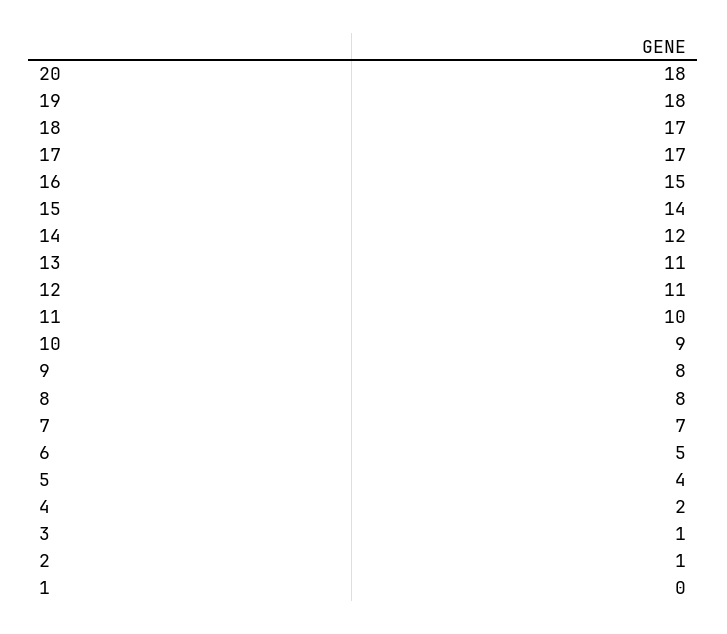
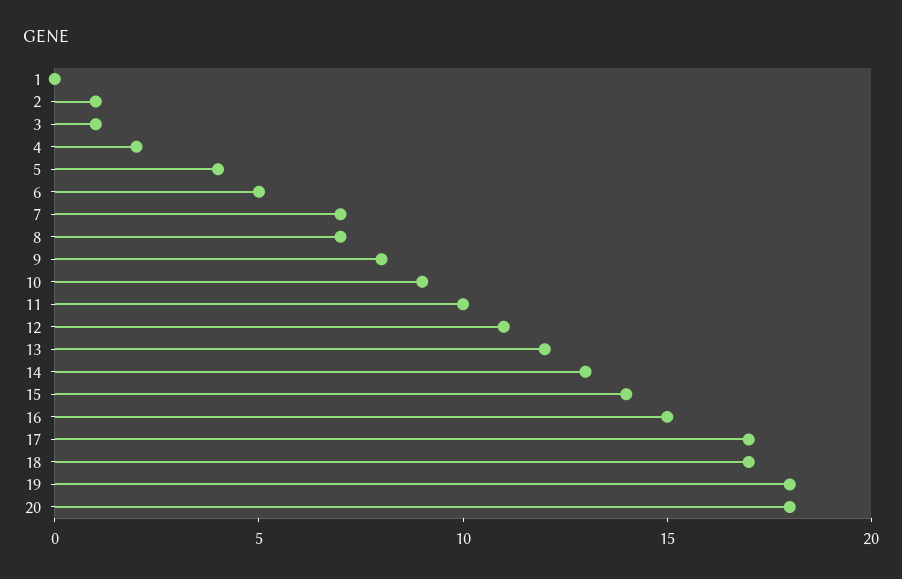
  {
    "20": 18,
    "19": 18,
    "18": 17,
    "17": 17,
    "16": 15,
    "15": 14,
-   "14": 12,
+   "14": 13,
-   "13": 11,
+   "13": 12,
    "12": 11,
    "11": 10,
    "10": 9,
    "9": 8,
-   "8": 8,
+   "8": 7,
    "7": 7,
    "6": 5,
    "5": 4,
    "4": 2,
    "3": 1,
    "2": 1,
    "1": 0
  }

